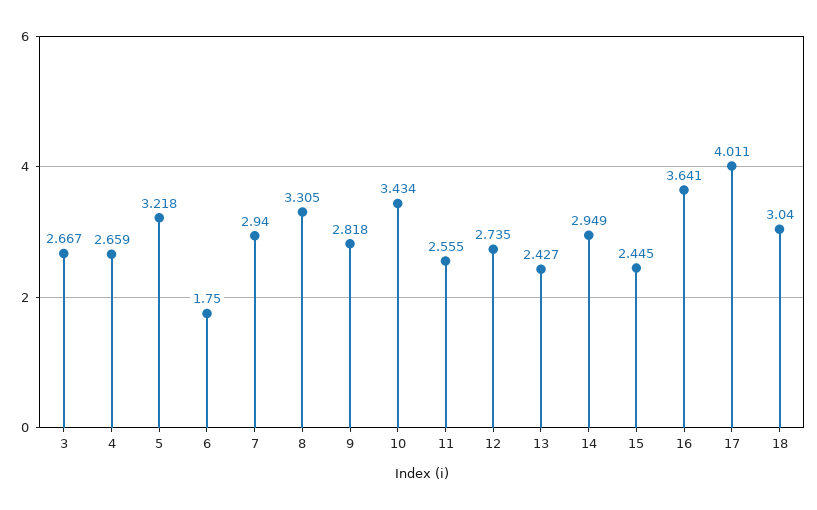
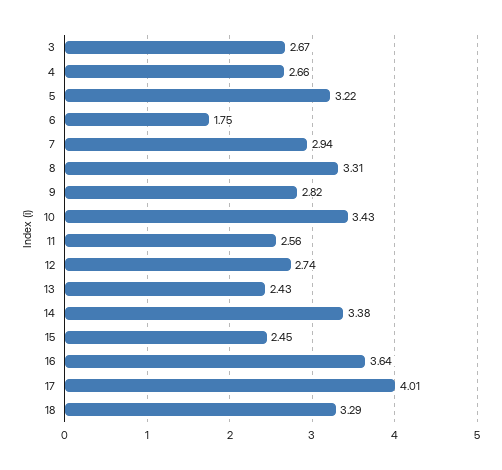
  {
    "3": 2.667,
    "4": 2.659,
    "5": 3.218,
    "6": 1.75,
    "7": 2.94,
    "8": 3.305,
    "9": 2.818,
    "10": 3.434,
    "11": 2.555,
    "12": 2.735,
    "13": 2.427,
-   "14": 2.949,
+   "14": 3.38,
    "15": 2.445,
    "16": 3.641,
    "17": 4.011,
-   "18": 3.04
+   "18": 3.29
  }

